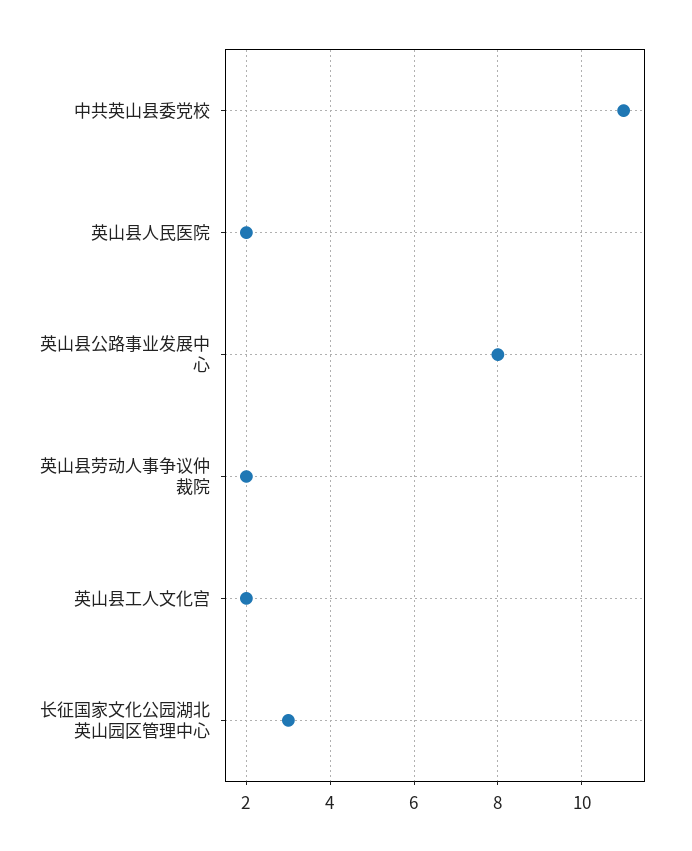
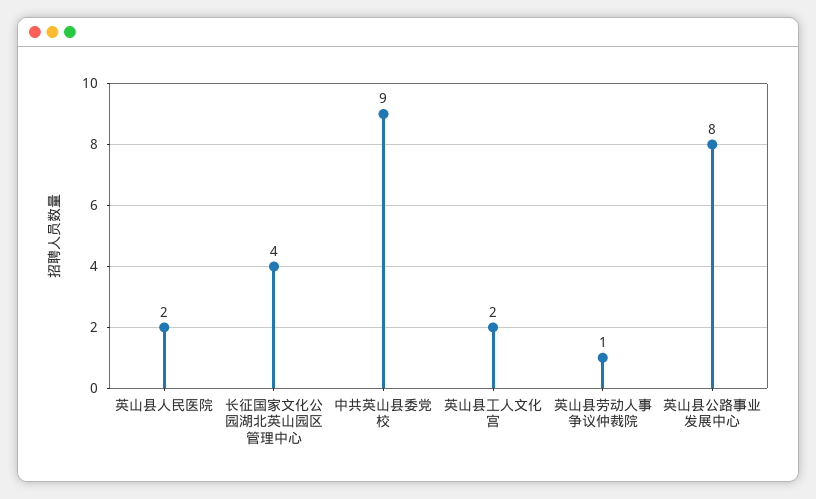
  {
-   "中共英山县委党校": 11,
+   "中共英山县委党校": 9,
    "英山县人民医院": 2,
    "英山县公路事业发展中心": 8,
-   "英山县劳动人事争议仲裁院": 2,
+   "英山县劳动人事争议仲裁院": 1,
    "英山县工人文化宫": 2,
-   "长征国家文化公园湖北英山园区管理中心": 3
+   "长征国家文化公园湖北英山园区管理中心": 4
  }

